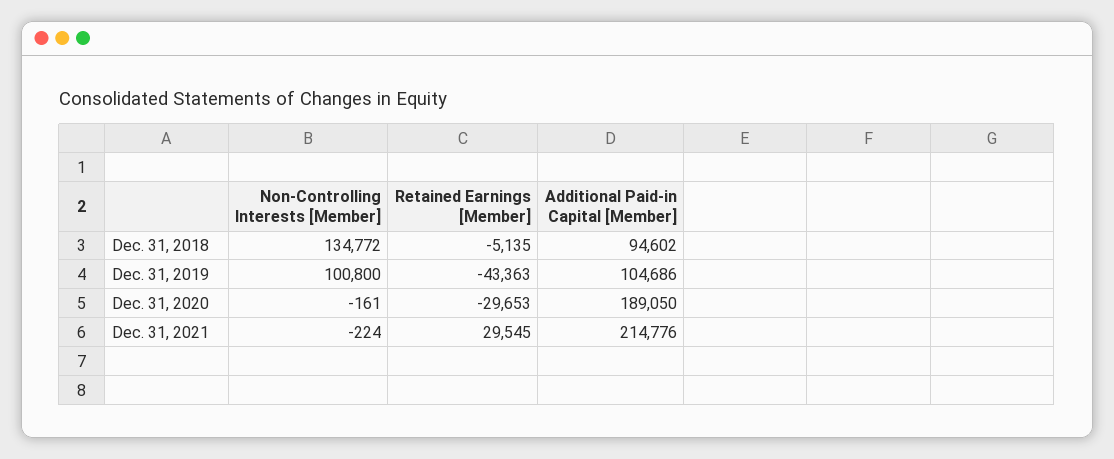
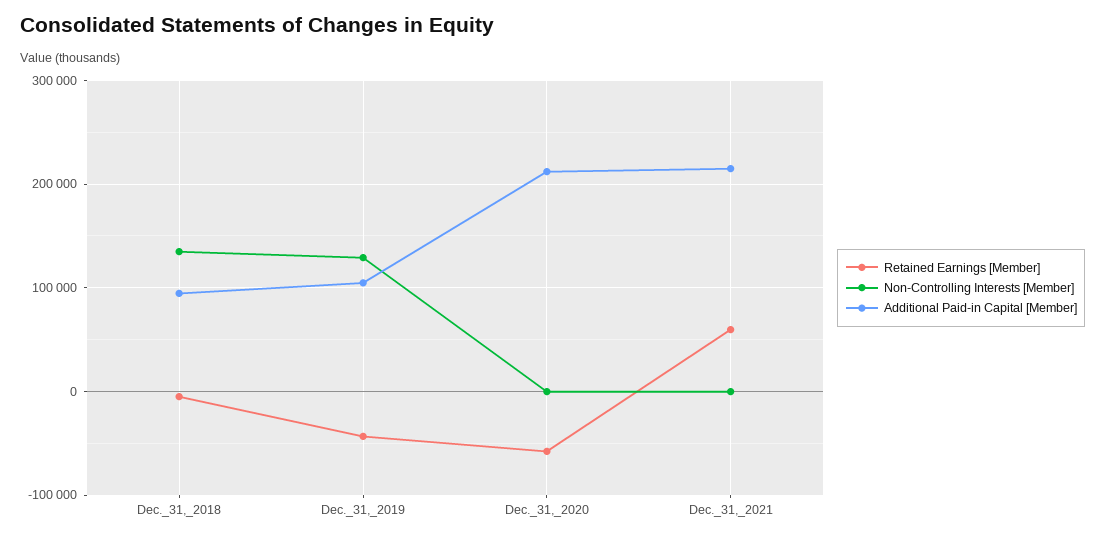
  {
    "Non-Controlling Interests [Member]": {
      "Dec. 31, 2018": 134772,
-     "Dec. 31, 2019": 100800,
+     "Dec. 31, 2019": 130000,
      "Dec. 31, 2020": -161,
      "Dec. 31, 2021": -224
    },
    "Retained Earnings [Member]": {
      "Dec. 31, 2018": -5135,
      "Dec. 31, 2019": -43363,
-     "Dec. 31, 2020": -29653,
+     "Dec. 31, 2020": -60000,
-     "Dec. 31, 2021": 29545
+     "Dec. 31, 2021": 60000
    },
    "Additional Paid-in Capital [Member]": {
      "Dec. 31, 2018": 94602,
      "Dec. 31, 2019": 104686,
-     "Dec. 31, 2020": 189050,
+     "Dec. 31, 2020": 210000,
      "Dec. 31, 2021": 214776
    }
  }

